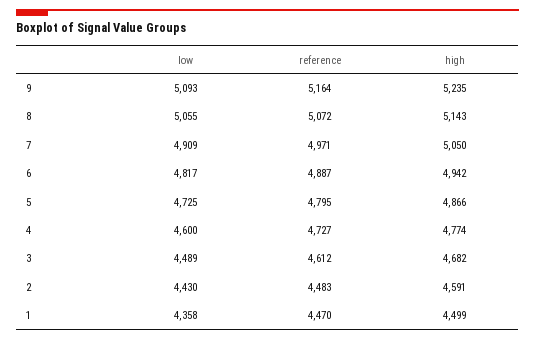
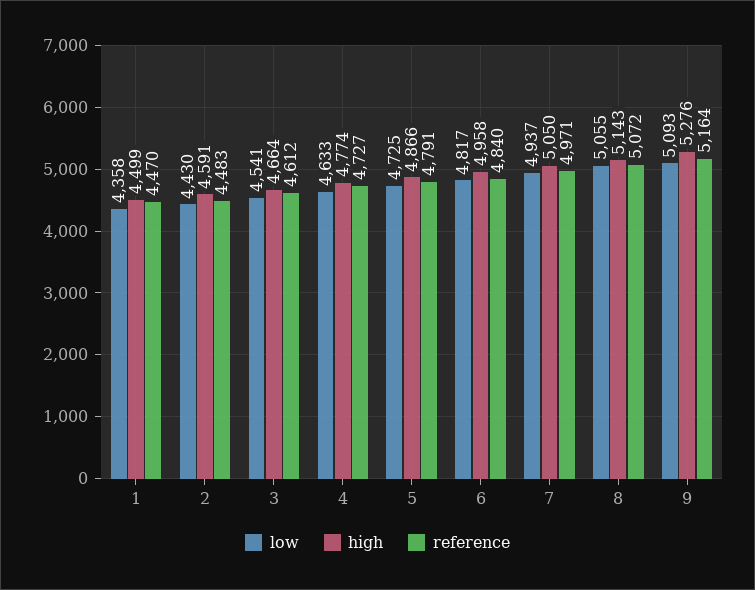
  {
    "low": {
      "9": 5093,
      "8": 5055,
-     "7": 4909,
+     "7": 4937,
      "6": 4817,
      "5": 4725,
-     "4": 4600,
+     "4": 4633,
-     "3": 4489,
+     "3": 4541,
      "2": 4430,
      "1": 4358
    },
    "reference": {
      "9": 5164,
      "8": 5072,
      "7": 4971,
-     "6": 4887,
+     "6": 4840,
-     "5": 4795,
+     "5": 4791,
      "4": 4727,
      "3": 4612,
      "2": 4483,
      "1": 4470
    },
    "high": {
-     "9": 5235,
+     "9": 5276,
      "8": 5143,
      "7": 5050,
-     "6": 4942,
+     "6": 4958,
      "5": 4866,
      "4": 4774,
-     "3": 4682,
+     "3": 4664,
      "2": 4591,
      "1": 4499
    }
  }

